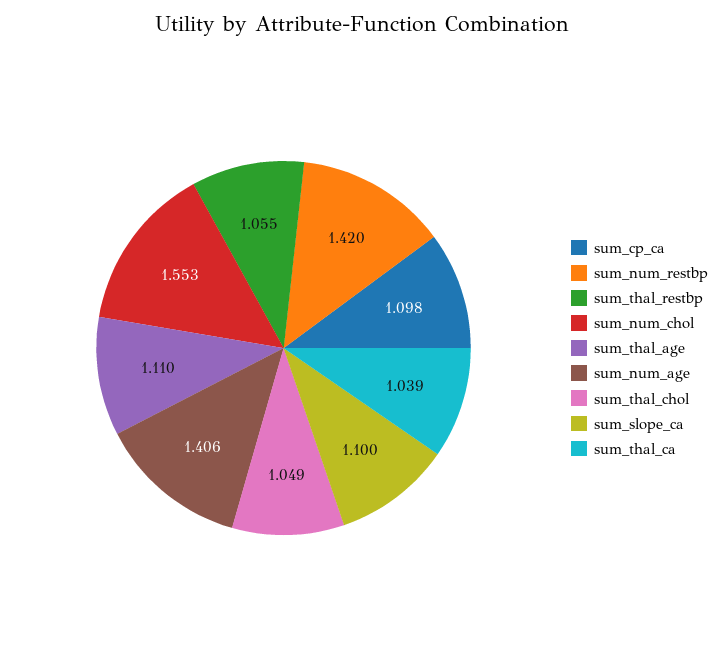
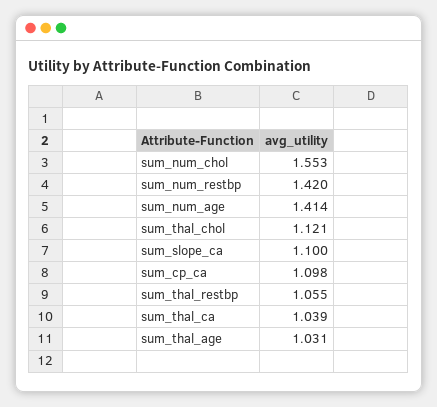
  {
    "sum_cp_ca": 1.098,
    "sum_num_restbp": 1.42,
    "sum_thal_restbp": 1.055,
    "sum_num_chol": 1.553,
-   "sum_thal_age": 1.11,
+   "sum_thal_age": 1.031,
-   "sum_num_age": 1.406,
+   "sum_num_age": 1.414,
-   "sum_thal_chol": 1.049,
+   "sum_thal_chol": 1.121,
    "sum_slope_ca": 1.1,
    "sum_thal_ca": 1.039
  }

